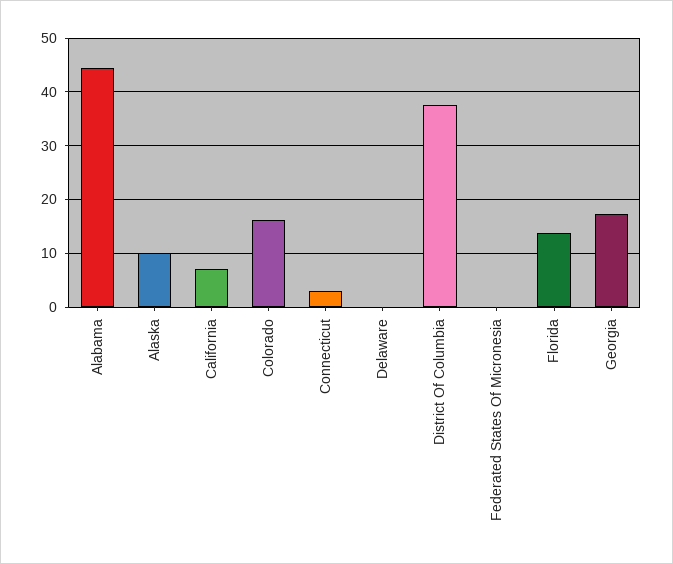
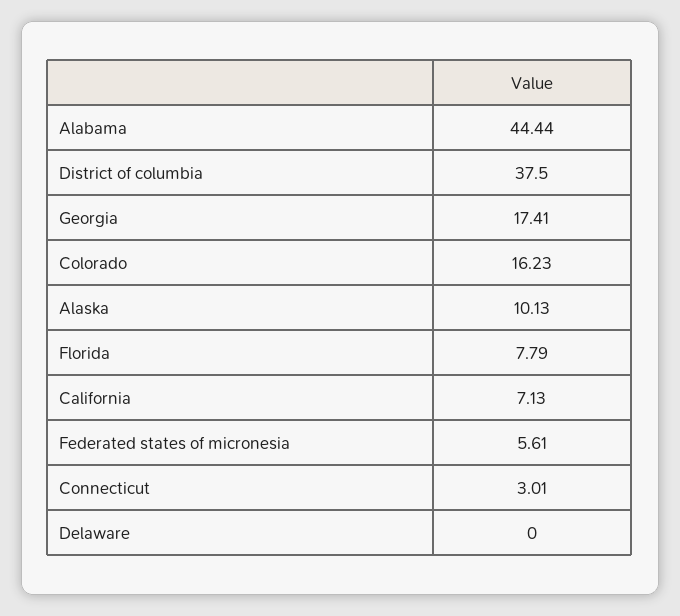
  {
    "Alabama": 44.44,
    "Alaska": 10.13,
    "California": 7.13,
    "Colorado": 16.23,
    "Connecticut": 3.01,
    "Delaware": 0,
    "District Of Columbia": 37.5,
-   "Federated States Of Micronesia": 0,
+   "Federated States Of Micronesia": 5.61,
-   "Florida": 14,
+   "Florida": 7.79,
    "Georgia": 17.41
  }

